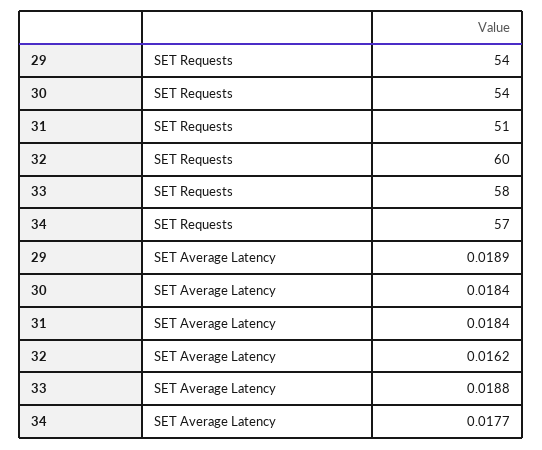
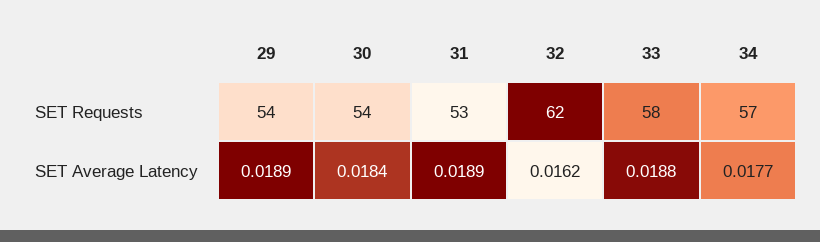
  {
    "29": {
      "SET Requests": 54,
      "SET Average Latency": 0.0189
    },
    "30": {
      "SET Requests": 54,
      "SET Average Latency": 0.0184
    },
    "31": {
-     "SET Requests": 51,
+     "SET Requests": 53,
-     "SET Average Latency": 0.0184
+     "SET Average Latency": 0.0189
    },
    "32": {
-     "SET Requests": 60,
+     "SET Requests": 62,
      "SET Average Latency": 0.0162
    },
    "33": {
      "SET Requests": 58,
      "SET Average Latency": 0.0188
    },
    "34": {
      "SET Requests": 57,
      "SET Average Latency": 0.0177
    }
  }

